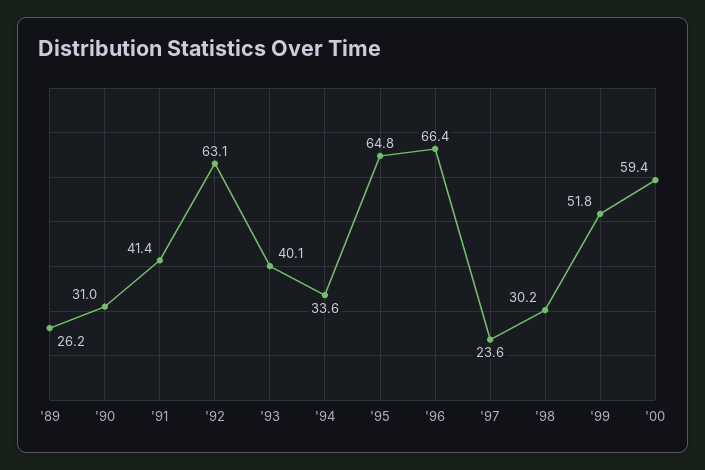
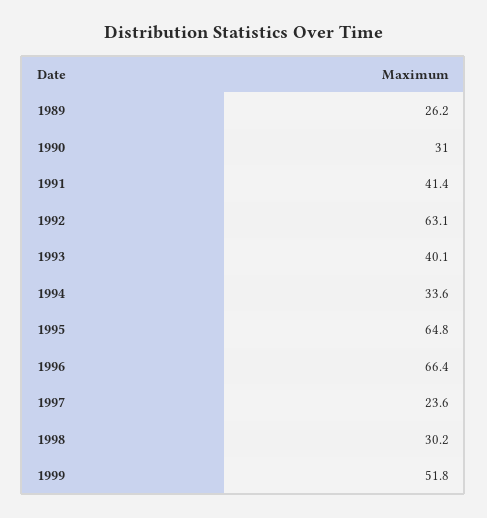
  {
    "'89": 26.2,
    "'90": 31,
    "'91": 41.4,
    "'92": 63.1,
    "'93": 40.1,
    "'94": 33.6,
    "'95": 64.8,
    "'96": 66.4,
    "'97": 23.6,
    "'98": 30.2,
-   "'99": 51.8,
+   "'99": 51.8
-   "'00": 59.4
  }

